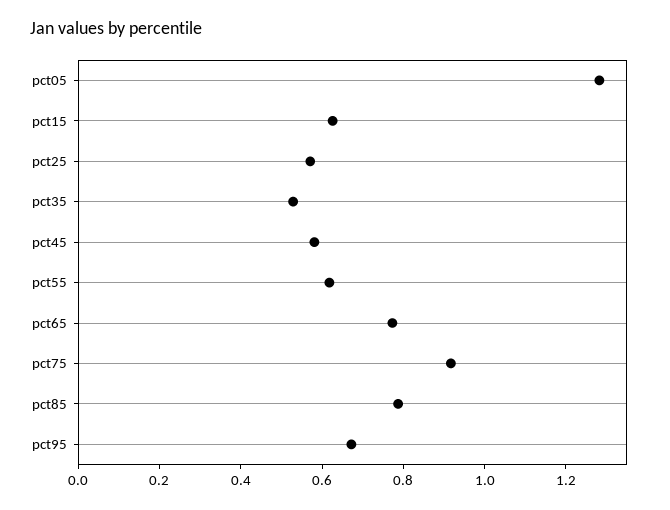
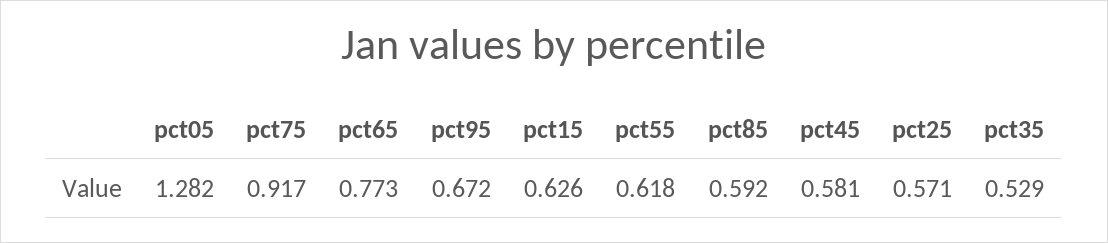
  {
    "pct05": 1.282,
    "pct15": 0.626,
    "pct25": 0.571,
    "pct35": 0.529,
    "pct45": 0.581,
    "pct55": 0.618,
    "pct65": 0.773,
    "pct75": 0.917,
-   "pct85": 0.8,
+   "pct85": 0.592,
    "pct95": 0.672
  }

